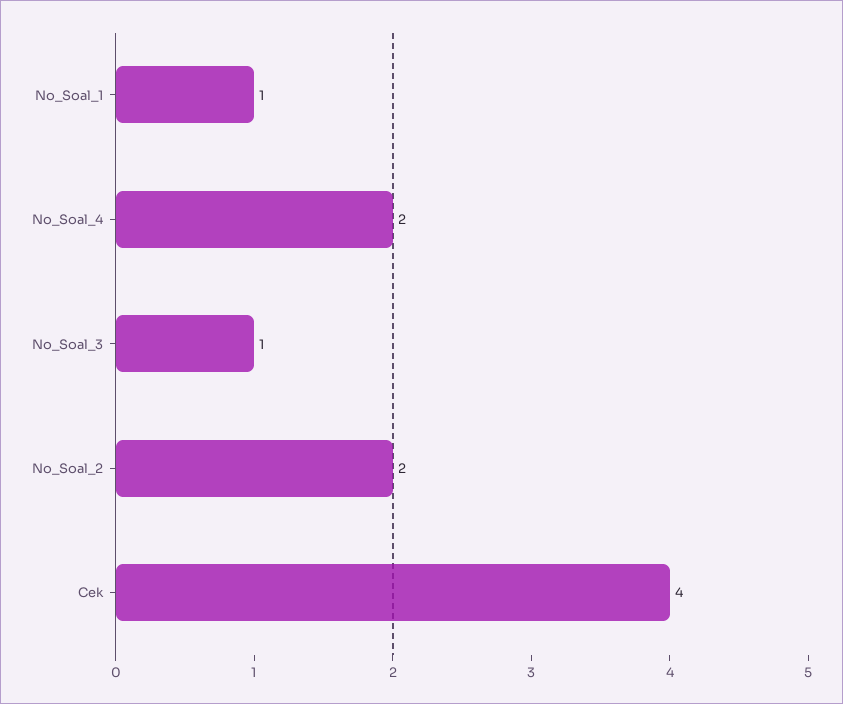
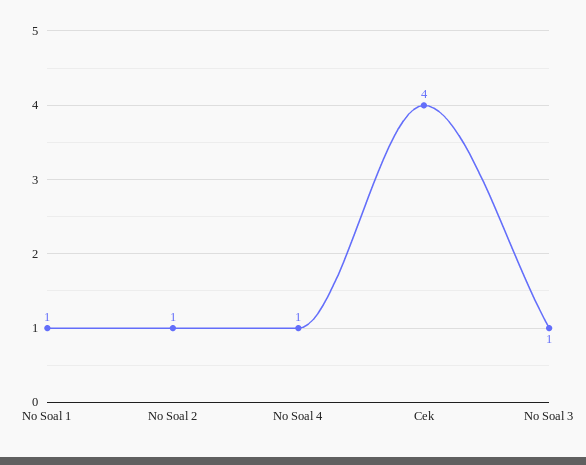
  {
    "No_Soal_1": 1,
-   "No_Soal_4": 2,
+   "No_Soal_4": 1,
    "No_Soal_3": 1,
-   "No_Soal_2": 2,
+   "No_Soal_2": 1,
    "Cek": 4
  }

